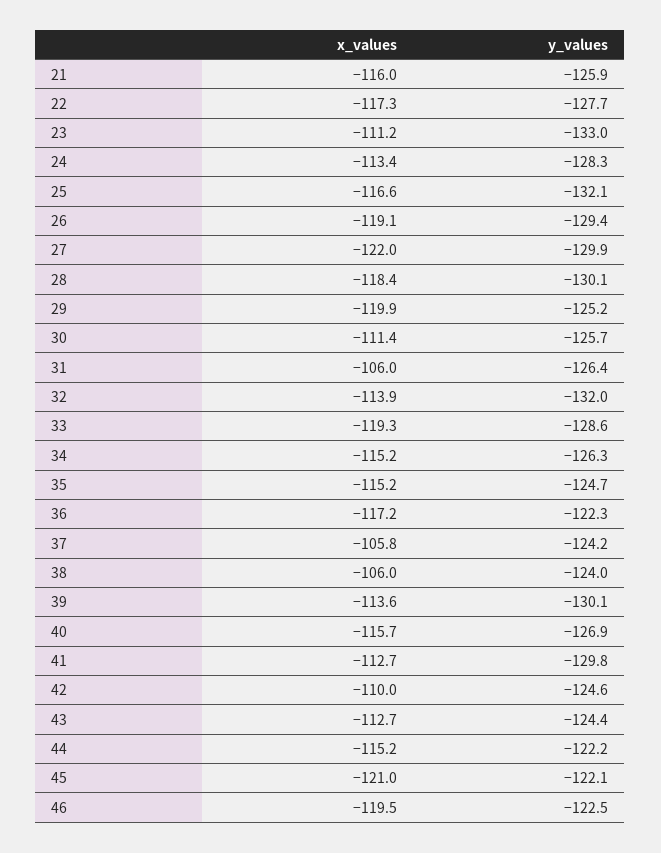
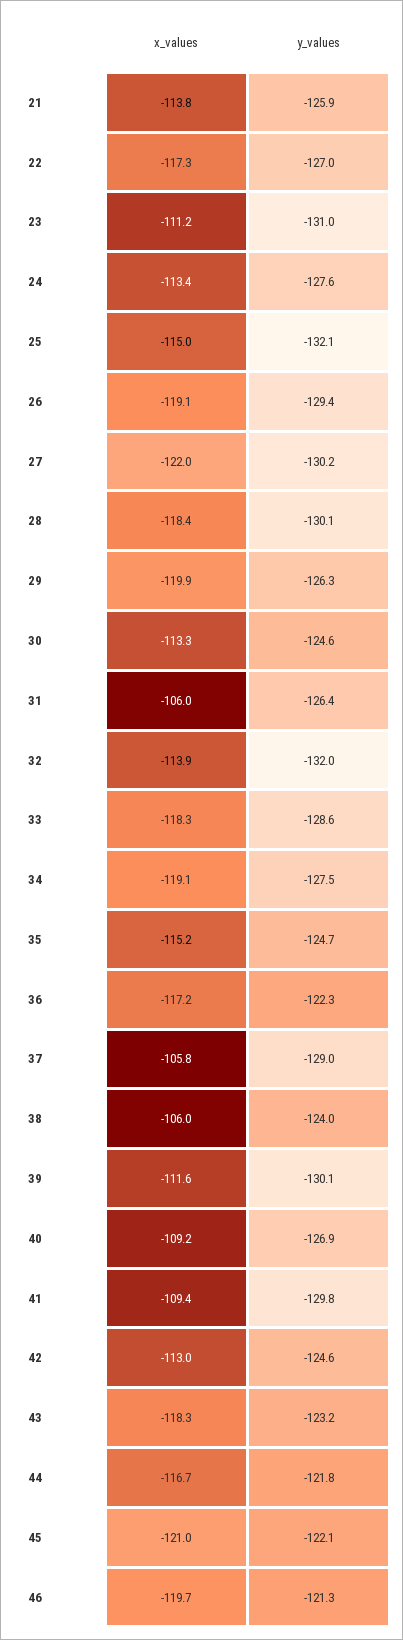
  {
    "x_values": {
-     "21": -116,
+     "21": -113.8,
      "22": -117.3,
      "23": -111.2,
      "24": -113.4,
-     "25": -116.6,
+     "25": -115,
      "26": -119.1,
      "27": -122,
      "28": -118.4,
      "29": -119.9,
-     "30": -111.4,
+     "30": -113.3,
      "31": -106,
      "32": -113.9,
-     "33": -119.3,
+     "33": -118.3,
-     "34": -115.2,
+     "34": -119.1,
      "35": -115.2,
      "36": -117.2,
      "37": -105.8,
      "38": -106,
-     "39": -113.6,
+     "39": -111.6,
-     "40": -115.7,
+     "40": -109.2,
-     "41": -112.7,
+     "41": -109.4,
-     "42": -110,
+     "42": -113,
-     "43": -112.7,
+     "43": -118.3,
-     "44": -115.2,
+     "44": -116.7,
      "45": -121,
-     "46": -119.5
+     "46": -119.7
    },
    "y_values": {
      "21": -125.9,
-     "22": -127.7,
+     "22": -127,
-     "23": -133,
+     "23": -131,
-     "24": -128.3,
+     "24": -127.6,
      "25": -132.1,
      "26": -129.4,
-     "27": -129.9,
+     "27": -130.2,
      "28": -130.1,
-     "29": -125.2,
+     "29": -126.3,
-     "30": -125.7,
+     "30": -124.6,
      "31": -126.4,
      "32": -132,
      "33": -128.6,
-     "34": -126.3,
+     "34": -127.5,
      "35": -124.7,
      "36": -122.3,
-     "37": -124.2,
+     "37": -129,
      "38": -124,
      "39": -130.1,
      "40": -126.9,
      "41": -129.8,
      "42": -124.6,
-     "43": -124.4,
+     "43": -123.2,
-     "44": -122.2,
+     "44": -121.8,
      "45": -122.1,
-     "46": -122.5
+     "46": -121.3
    }
  }

